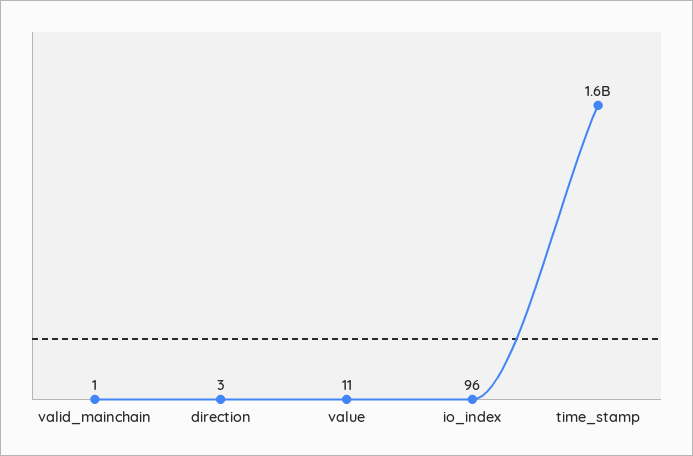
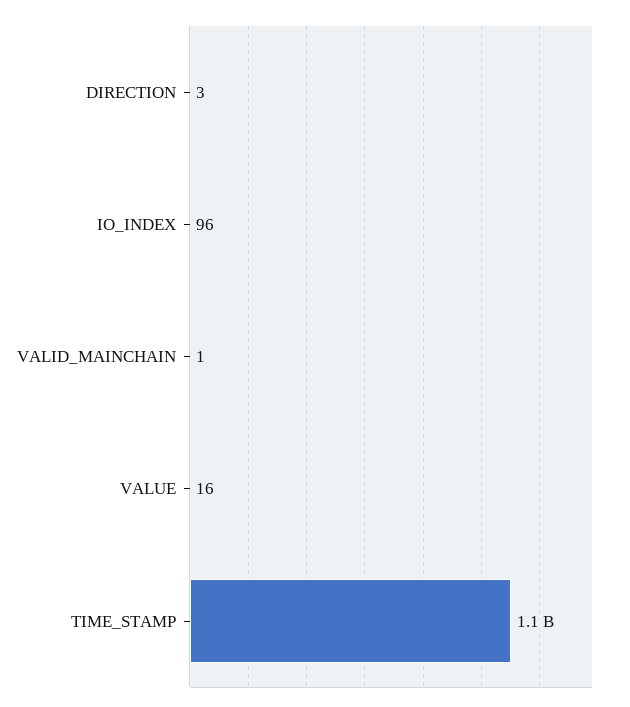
  {
    "valid_mainchain": 1,
    "direction": 3,
-   "value": 11,
+   "value": 16,
    "io_index": 96,
-   "time_stamp": 1600000000
+   "time_stamp": 1100000000
  }

